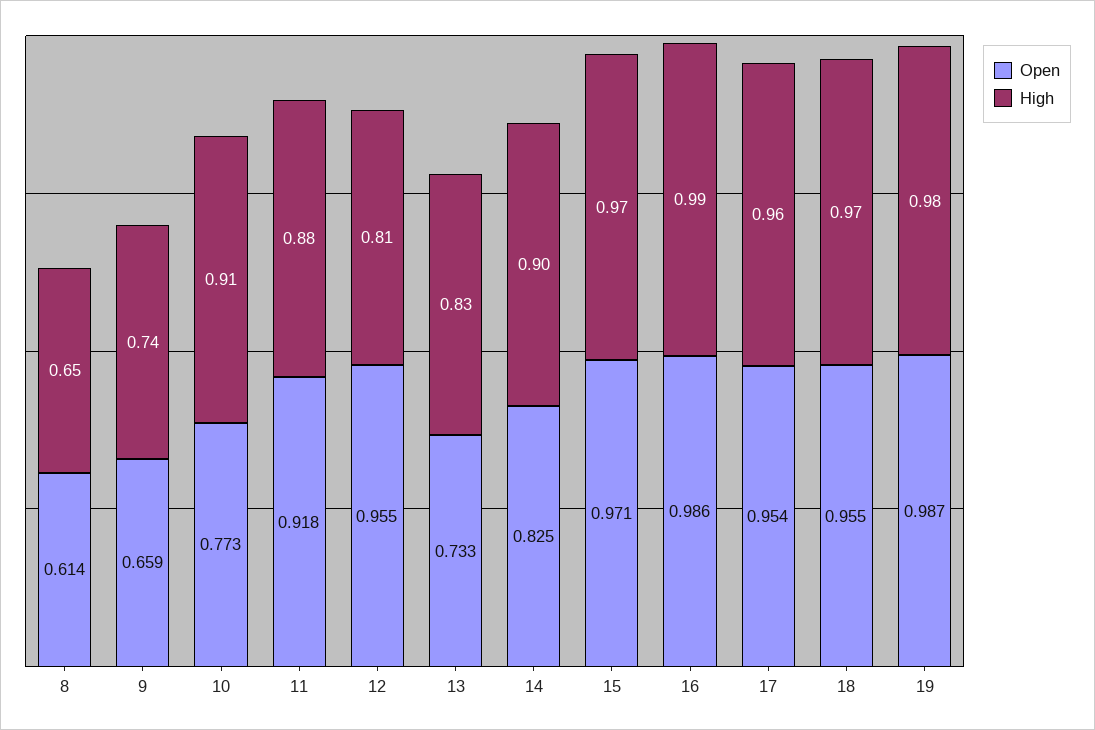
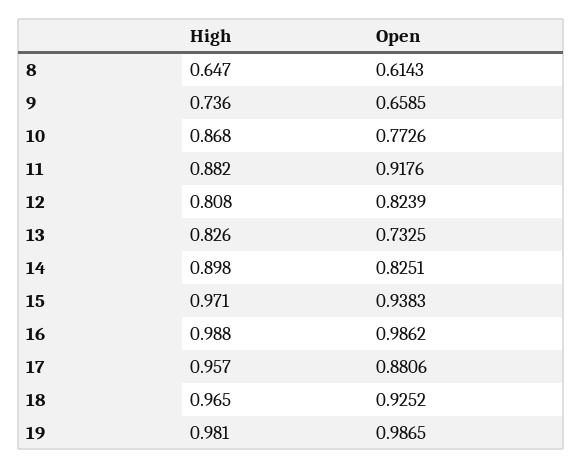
  {
    "Open": {
      "8": 0.6143,
      "9": 0.6585,
      "10": 0.7726,
      "11": 0.9176,
-     "12": 0.955,
+     "12": 0.8239,
      "13": 0.7325,
      "14": 0.8251,
-     "15": 0.971,
+     "15": 0.9383,
      "16": 0.9862,
-     "17": 0.954,
+     "17": 0.8806,
-     "18": 0.955,
+     "18": 0.9252,
      "19": 0.9865
    },
    "High": {
      "8": 0.647,
      "9": 0.736,
-     "10": 0.91,
+     "10": 0.868,
      "11": 0.882,
      "12": 0.808,
      "13": 0.826,
      "14": 0.898,
      "15": 0.971,
      "16": 0.988,
      "17": 0.957,
      "18": 0.965,
      "19": 0.981
    }
  }

